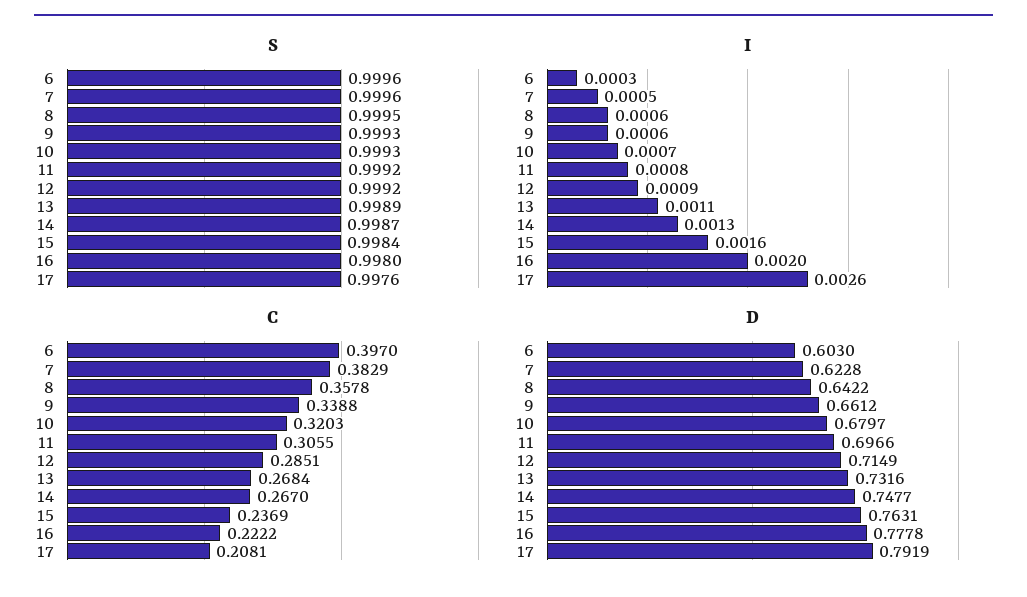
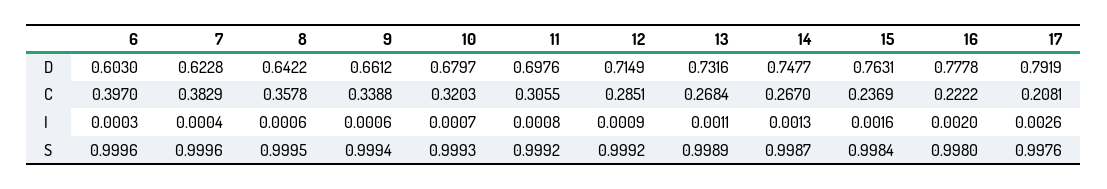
  {
    "S": {
      "6": 0.9996,
      "7": 0.9996,
      "8": 0.9995,
-     "9": 0.9993,
+     "9": 0.9994,
      "10": 0.9993,
      "11": 0.9992,
      "12": 0.9992,
      "13": 0.9989,
      "14": 0.9987,
      "15": 0.9984,
      "16": 0.998,
      "17": 0.9976
    },
    "I": {
      "6": 0.0003,
-     "7": 0.0005,
+     "7": 0.0004,
      "8": 0.0006,
      "9": 0.0006,
      "10": 0.0007,
      "11": 0.0008,
      "12": 0.0009,
      "13": 0.0011,
      "14": 0.0013,
      "15": 0.0016,
      "16": 0.002,
      "17": 0.0026
    },
    "C": {
      "6": 0.397,
      "7": 0.3829,
      "8": 0.3578,
      "9": 0.3388,
      "10": 0.3203,
      "11": 0.3055,
      "12": 0.2851,
      "13": 0.2684,
      "14": 0.267,
      "15": 0.2369,
      "16": 0.2222,
      "17": 0.2081
    },
    "D": {
      "6": 0.603,
      "7": 0.6228,
      "8": 0.6422,
      "9": 0.6612,
      "10": 0.6797,
-     "11": 0.6966,
+     "11": 0.6976,
      "12": 0.7149,
      "13": 0.7316,
      "14": 0.7477,
      "15": 0.7631,
      "16": 0.7778,
      "17": 0.7919
    }
  }

